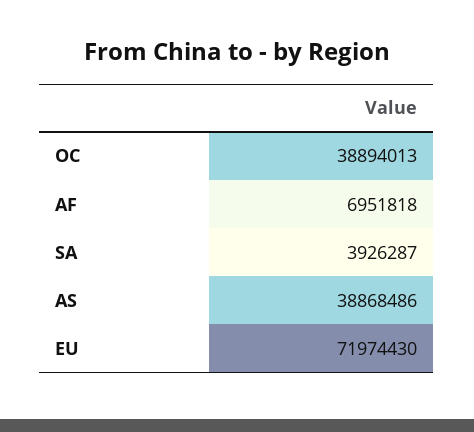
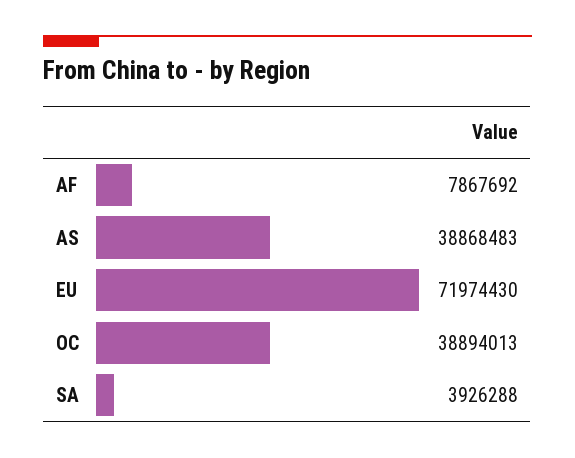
  {
    "OC": 38894013,
-   "AF": 6951818,
+   "AF": 7867692,
-   "SA": 3926287,
+   "SA": 3926288,
-   "AS": 38868486,
+   "AS": 38868483,
    "EU": 71974430
  }

